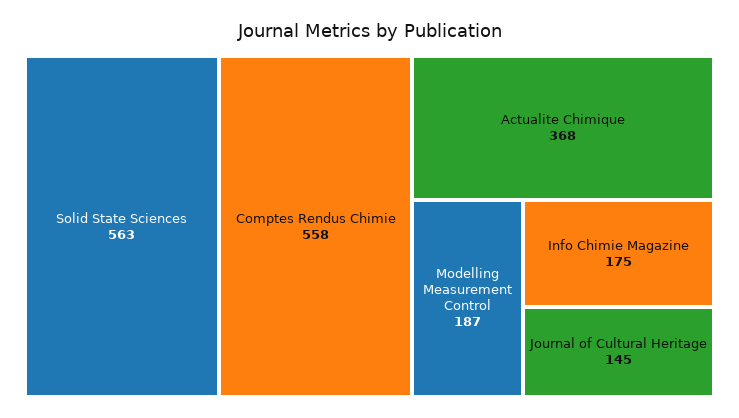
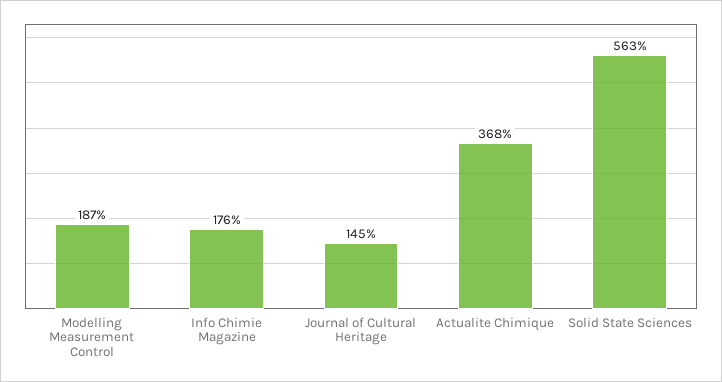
  {
    "Solid State Sciences": 563,
-   "Comptes Rendus Chimie": 558,
    "Actualite Chimique": 368,
    "Modelling Measurement Control": 187,
-   "Info Chimie Magazine": 175,
+   "Info Chimie Magazine": 176,
    "Journal of Cultural Heritage": 145
  }

